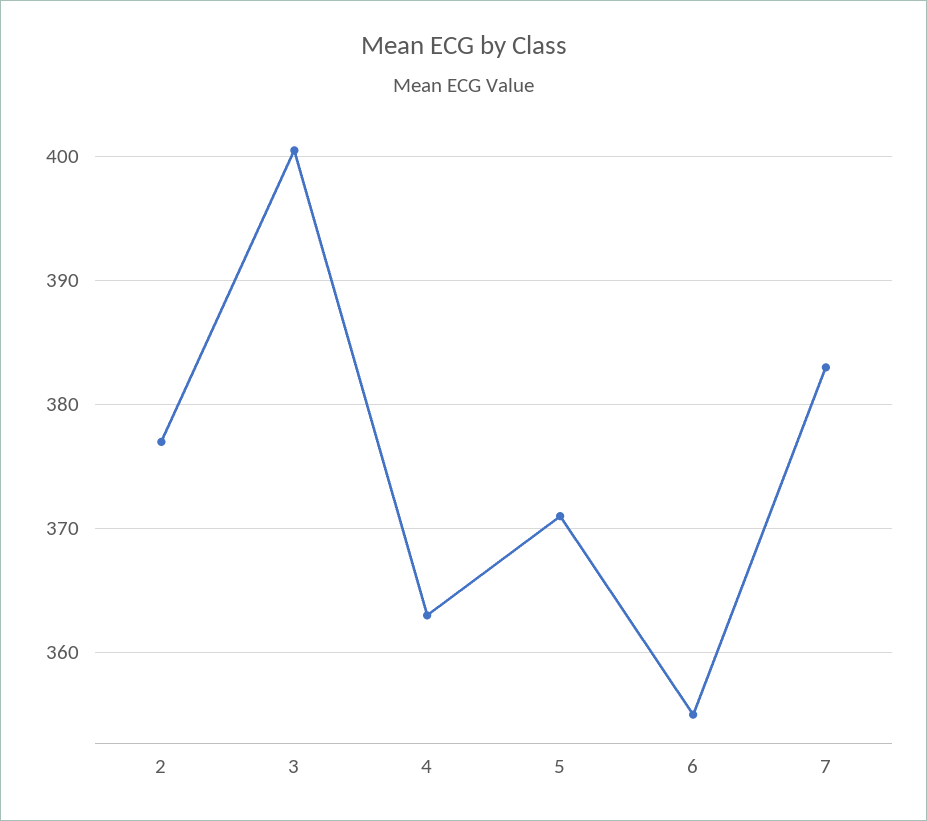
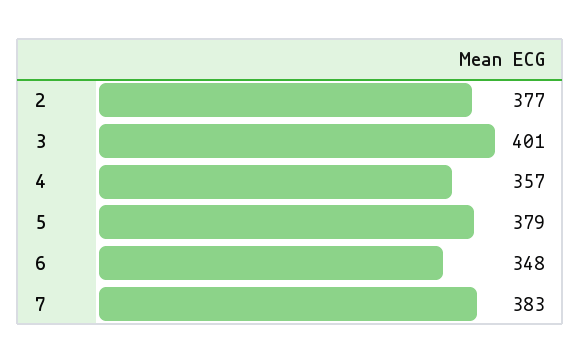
  {
    "2": 377,
    "3": 401,
-   "4": 363,
+   "4": 357,
-   "5": 371,
+   "5": 379,
-   "6": 355,
+   "6": 348,
    "7": 383
  }

